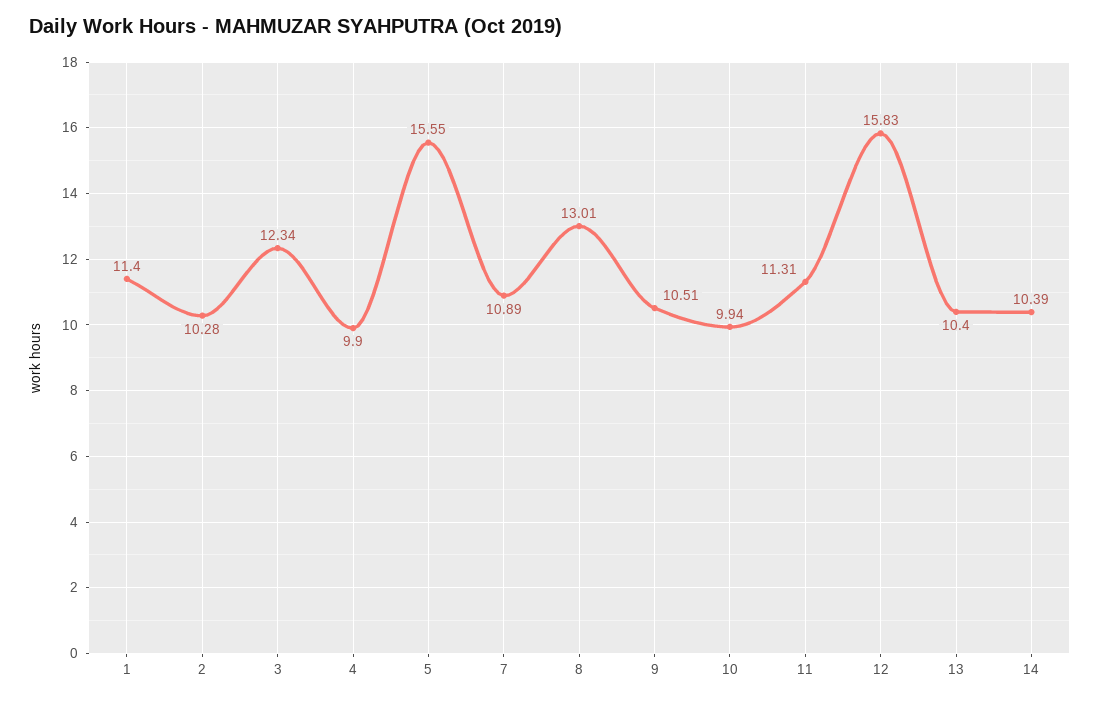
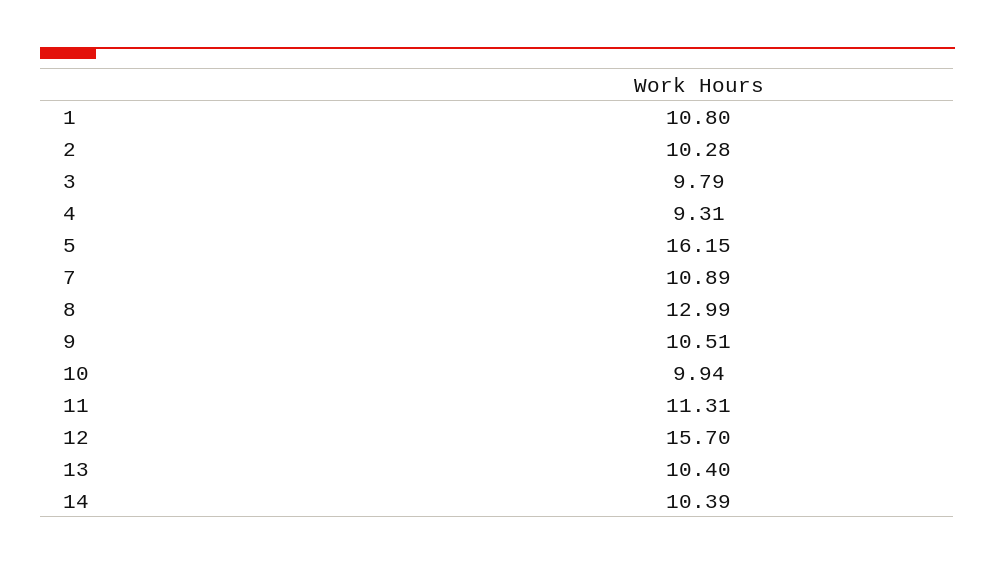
  {
-   "1": 11.4,
+   "1": 10.8,
    "2": 10.28,
-   "3": 12.34,
+   "3": 9.79,
-   "4": 9.9,
+   "4": 9.31,
-   "5": 15.55,
+   "5": 16.15,
    "7": 10.89,
-   "8": 13.01,
+   "8": 12.99,
    "9": 10.51,
    "10": 9.94,
    "11": 11.31,
-   "12": 15.83,
+   "12": 15.7,
    "13": 10.4,
    "14": 10.39
  }

